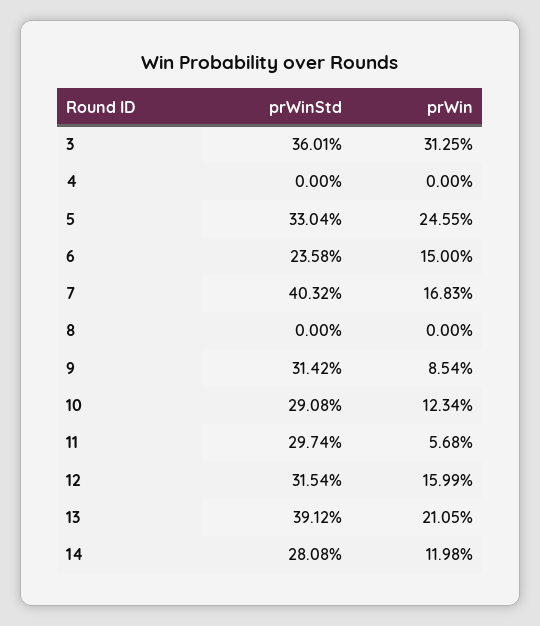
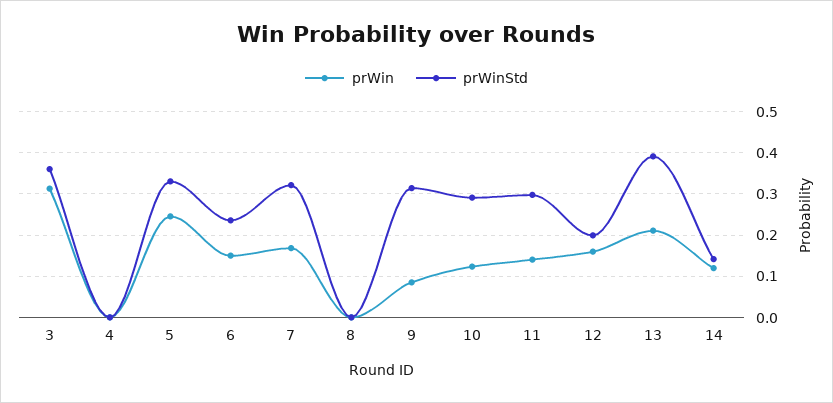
  {
    "prWinStd": {
      "3": 0.3601,
      "4": 0,
      "5": 0.3304,
      "6": 0.2358,
-     "7": 0.4032,
+     "7": 0.32,
      "8": 0,
      "9": 0.3142,
      "10": 0.2908,
      "11": 0.2974,
-     "12": 0.3154,
+     "12": 0.2,
      "13": 0.3912,
-     "14": 0.2808
+     "14": 0.14
    },
    "prWin": {
      "3": 0.3125,
      "4": 0,
      "5": 0.2455,
      "6": 0.15,
      "7": 0.1683,
      "8": 0,
      "9": 0.0854,
      "10": 0.1234,
-     "11": 0.0568,
+     "11": 0.14,
      "12": 0.1599,
      "13": 0.2105,
      "14": 0.1198
    }
  }

